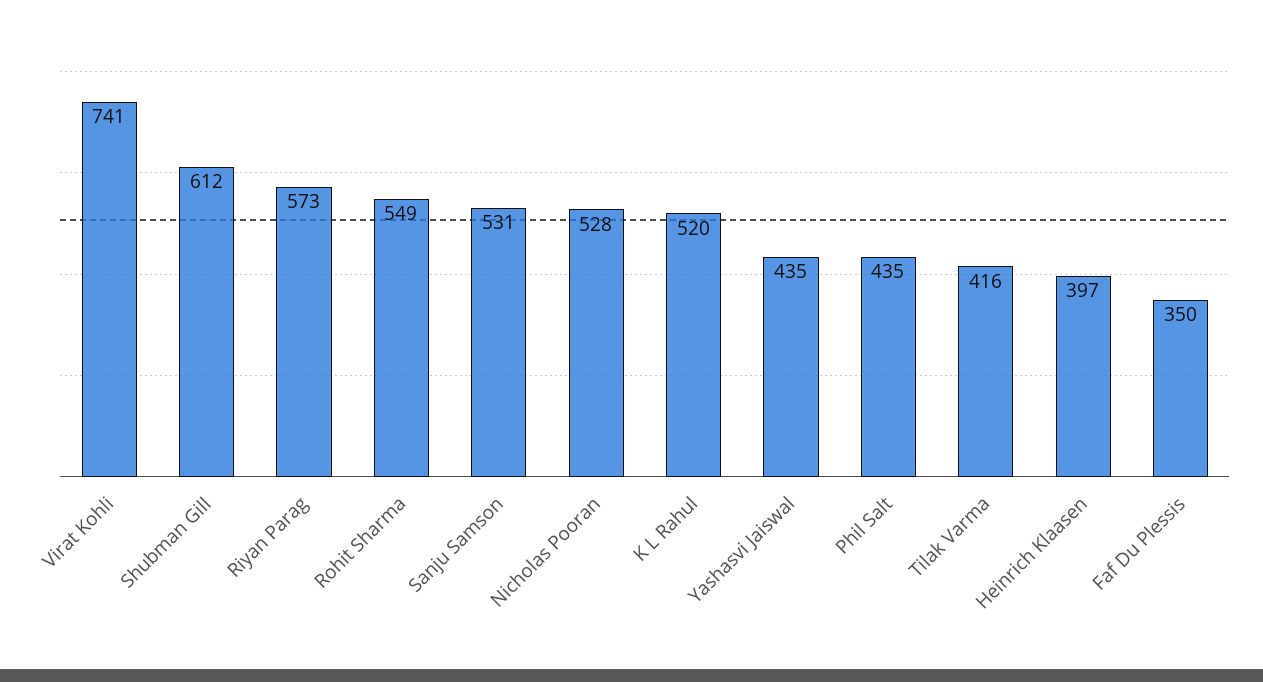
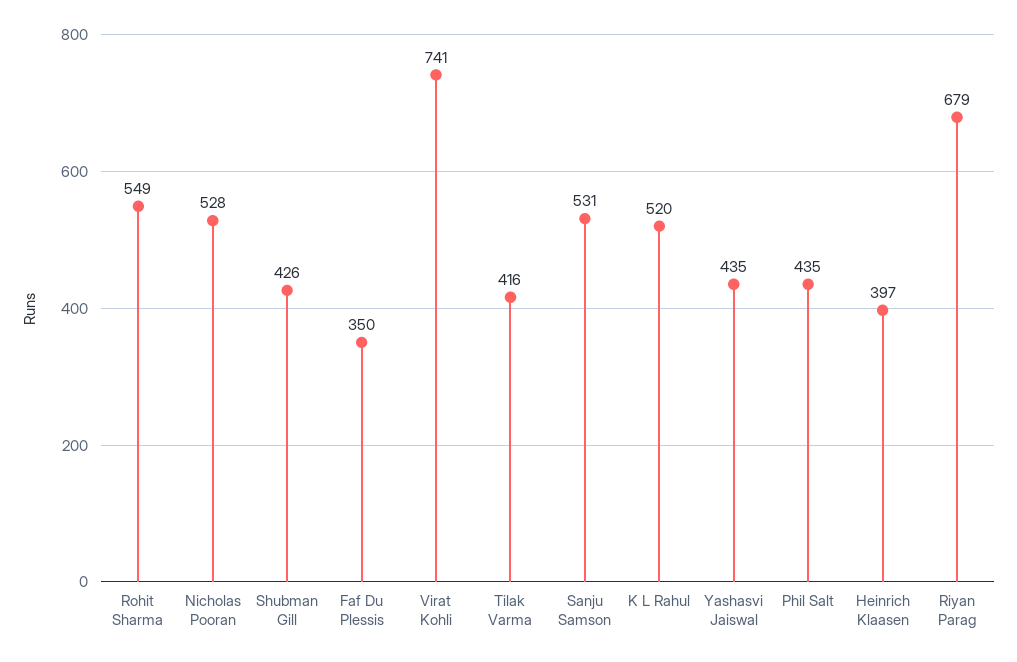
  {
    "Virat Kohli": 741,
-   "Shubman Gill": 612,
+   "Shubman Gill": 426,
-   "Riyan Parag": 573,
+   "Riyan Parag": 679,
    "Rohit Sharma": 549,
    "Sanju Samson": 531,
    "Nicholas Pooran": 528,
    "K L Rahul": 520,
    "Yashasvi Jaiswal": 435,
    "Phil Salt": 435,
    "Tilak Varma": 416,
    "Heinrich Klaasen": 397,
    "Faf Du Plessis": 350
  }

